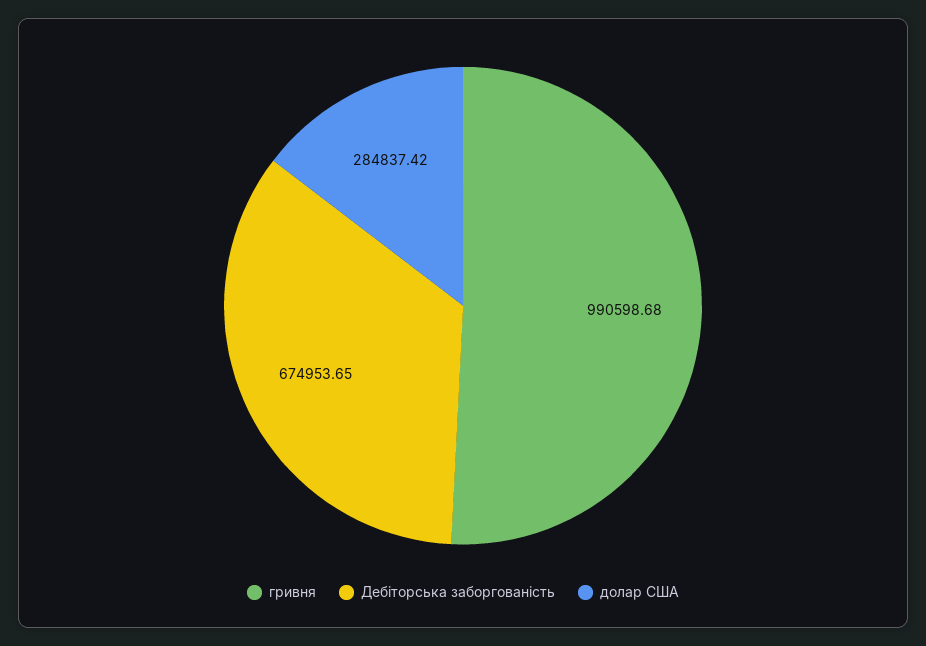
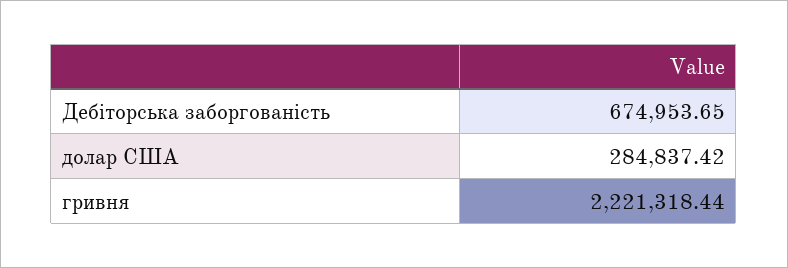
  {
-   "гривня": 990598.68,
+   "гривня": 2221318.44,
    "Дебіторська заборгованість": 674953.65,
    "долар США": 284837.42
  }

